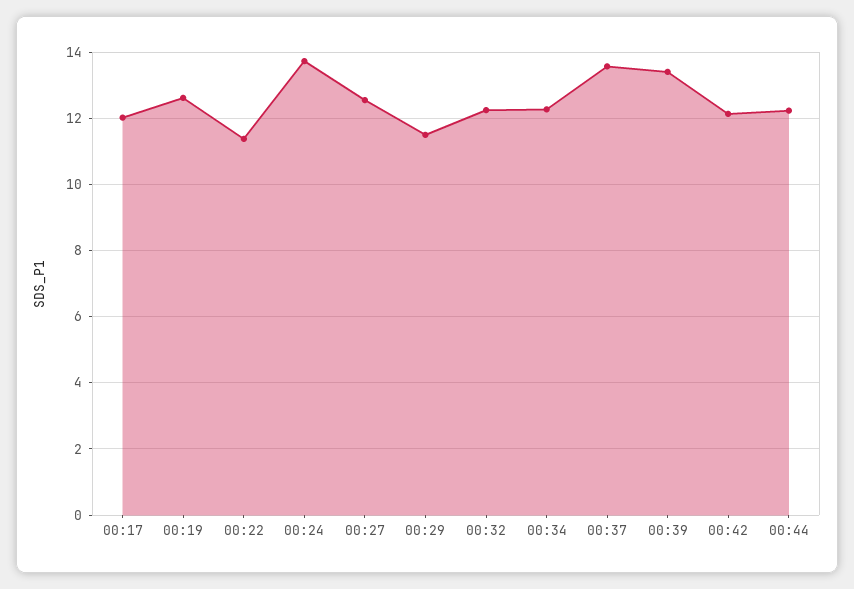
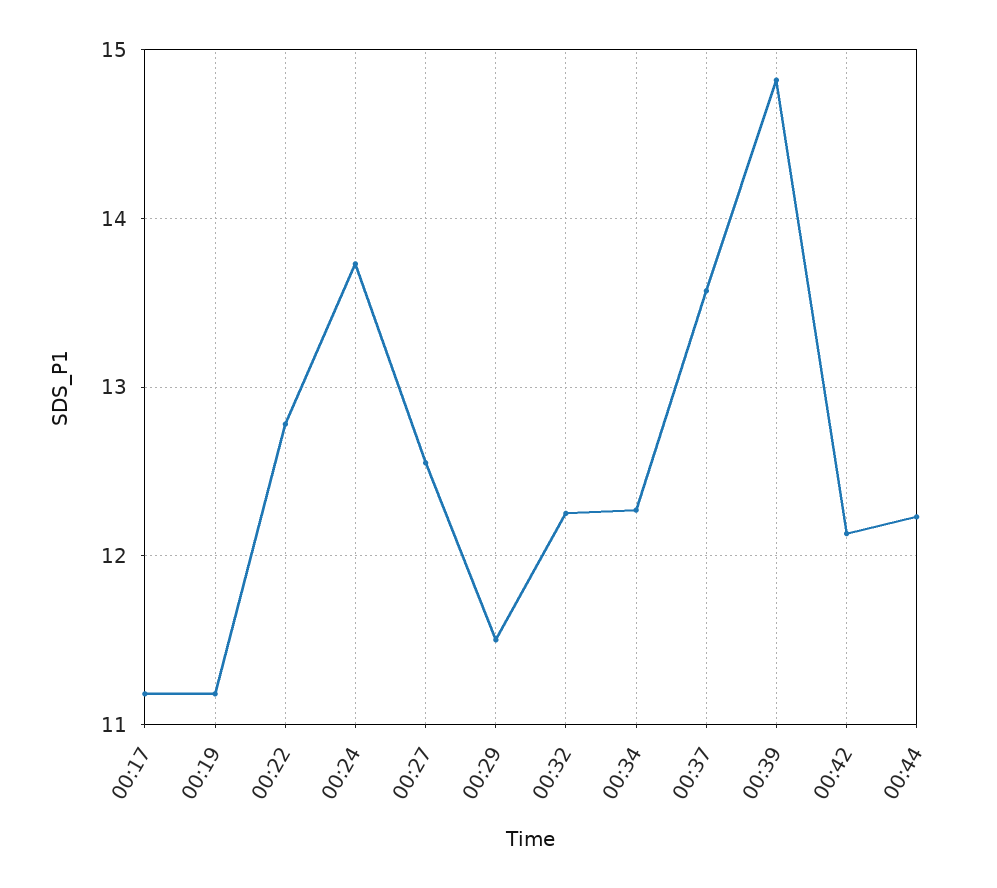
  {
-   "00:17": 12,
+   "00:17": 11.2,
-   "00:19": 12.6,
+   "00:19": 11.2,
-   "00:22": 11.4,
+   "00:22": 12.8,
    "00:24": 13.7,
    "00:27": 12.6,
    "00:29": 11.5,
    "00:32": 12.3,
    "00:34": 12.3,
    "00:37": 13.6,
-   "00:39": 13.4,
+   "00:39": 14.8,
    "00:42": 12.1,
    "00:44": 12.2
  }

